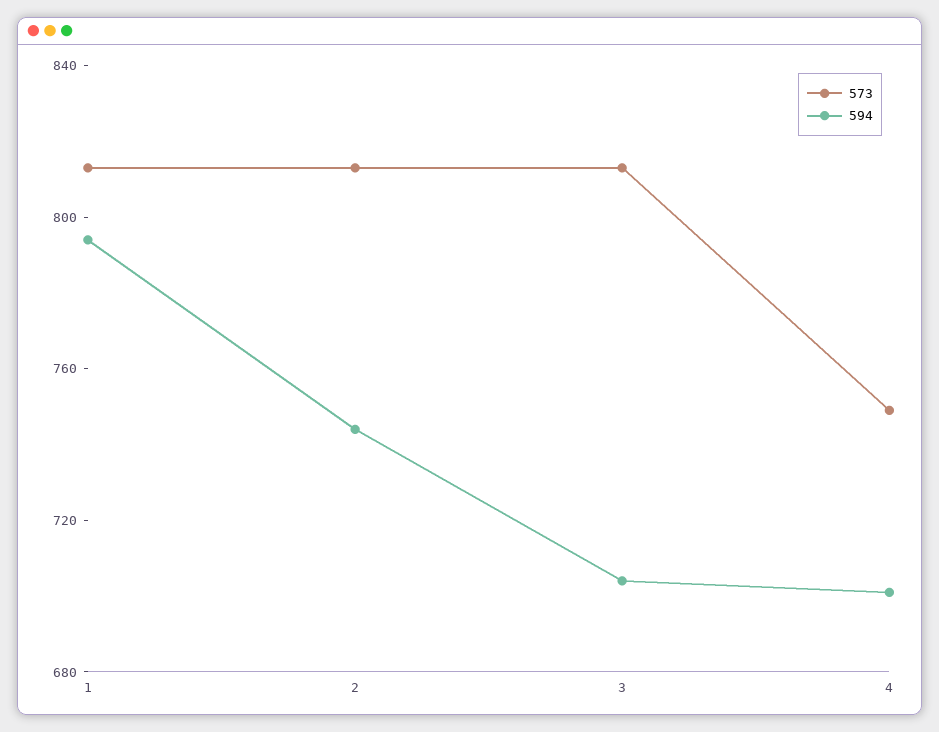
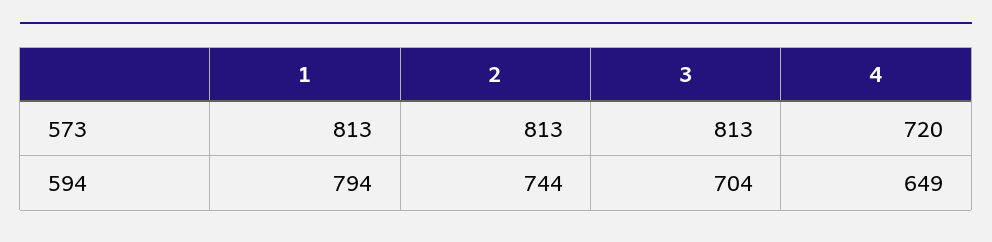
  {
    "573": {
      "1": 813,
      "2": 813,
      "3": 813,
-     "4": 750
+     "4": 720
    },
    "594": {
      "1": 794,
      "2": 744,
      "3": 704,
-     "4": 700
+     "4": 649
    }
  }

